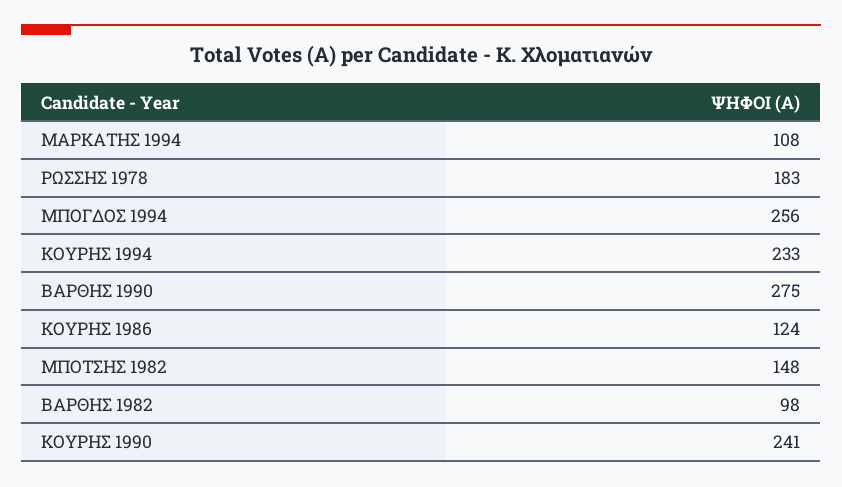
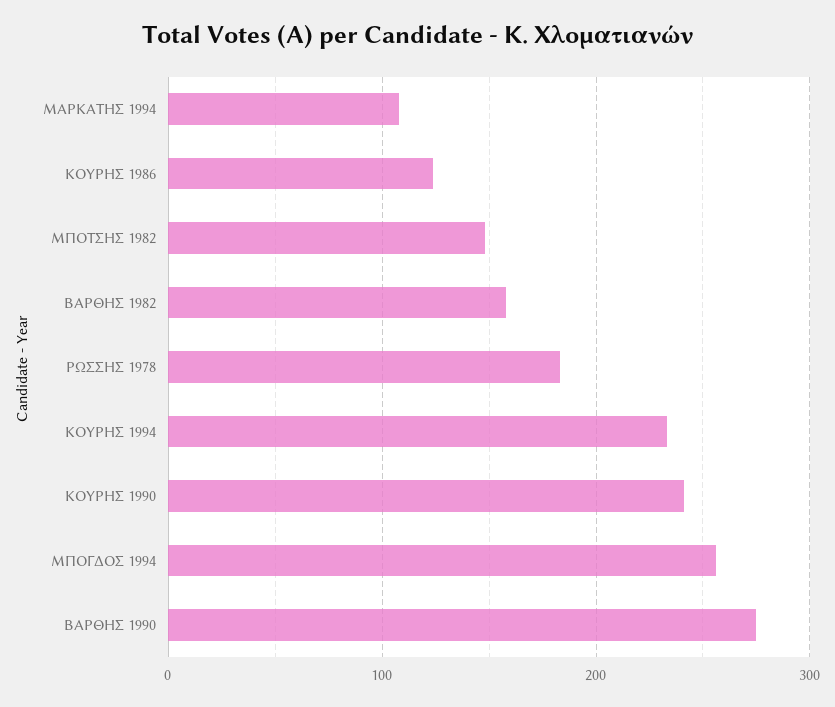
  {
    "ΜΑΡΚΑΤΗΣ 1994": 108,
    "ΡΩΣΣΗΣ 1978": 183,
    "ΜΠΟΓΔΟΣ 1994": 256,
    "ΚΟΥΡΗΣ 1994": 233,
    "ΒΑΡΘΗΣ 1990": 275,
    "ΚΟΥΡΗΣ 1986": 124,
    "ΜΠΟΤΣΗΣ 1982": 148,
-   "ΒΑΡΘΗΣ 1982": 98,
+   "ΒΑΡΘΗΣ 1982": 160,
    "ΚΟΥΡΗΣ 1990": 241
  }

